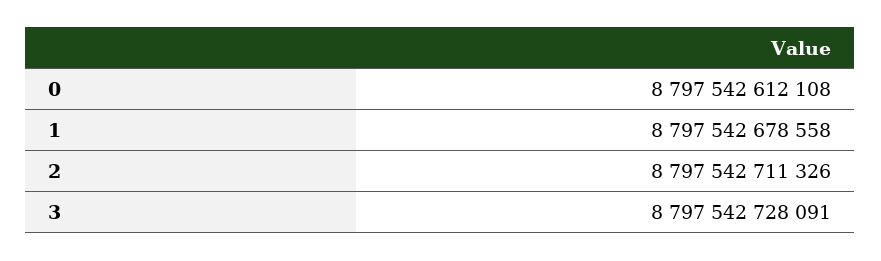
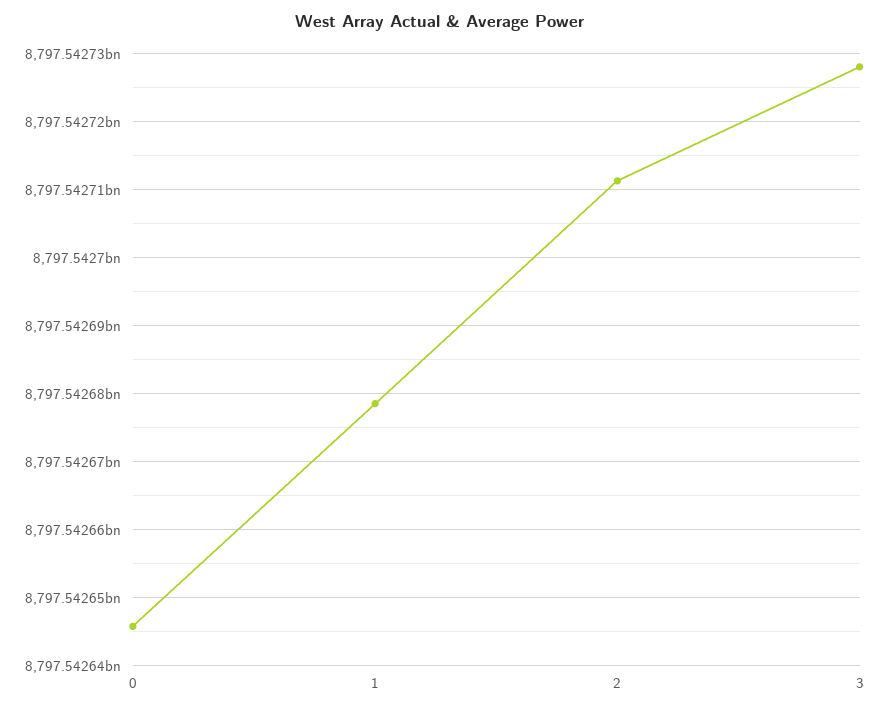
  {
-   "0": 8797542612108,
+   "0": 8797542646000,
    "1": 8797542678558,
    "2": 8797542711326,
    "3": 8797542728091
  }

